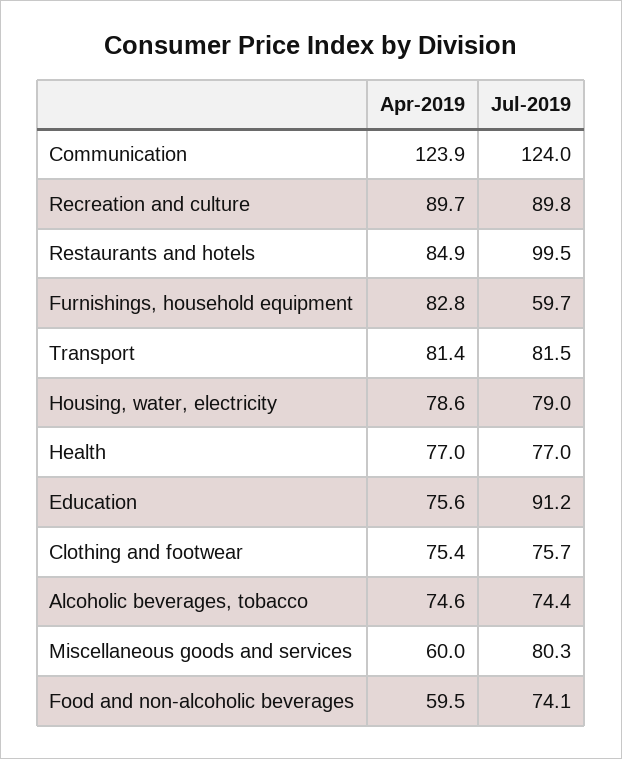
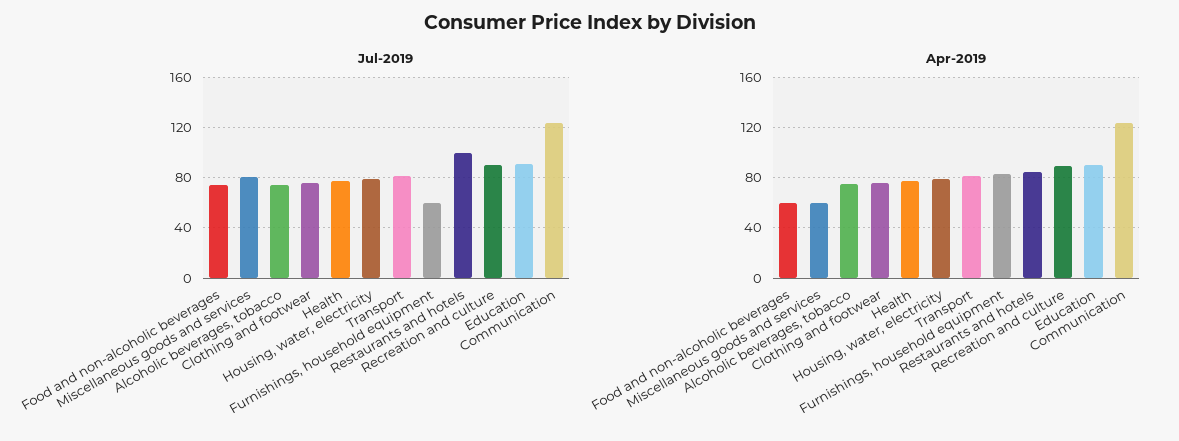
  {
    "Apr-2019": {
      "Communication": 123.9,
      "Recreation and culture": 89.7,
      "Restaurants and hotels": 84.9,
      "Furnishings, household equipment": 82.8,
      "Transport": 81.4,
      "Housing, water, electricity": 78.6,
      "Health": 77,
-     "Education": 75.6,
+     "Education": 90,
      "Clothing and footwear": 75.4,
      "Alcoholic beverages, tobacco": 74.6,
      "Miscellaneous goods and services": 60,
      "Food and non-alcoholic beverages": 59.5
    },
    "Jul-2019": {
      "Communication": 124,
      "Recreation and culture": 89.8,
      "Restaurants and hotels": 99.5,
      "Furnishings, household equipment": 59.7,
      "Transport": 81.5,
      "Housing, water, electricity": 79,
      "Health": 77,
      "Education": 91.2,
      "Clothing and footwear": 75.7,
      "Alcoholic beverages, tobacco": 74.4,
      "Miscellaneous goods and services": 80.3,
      "Food and non-alcoholic beverages": 74.1
    }
  }

